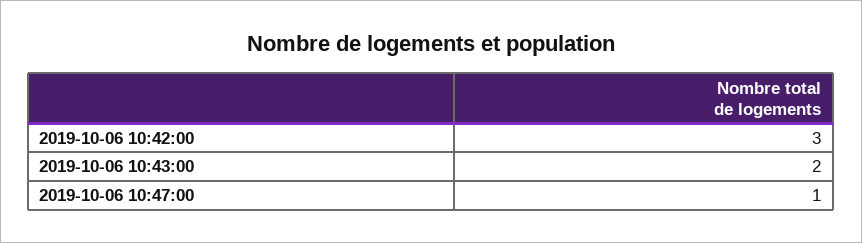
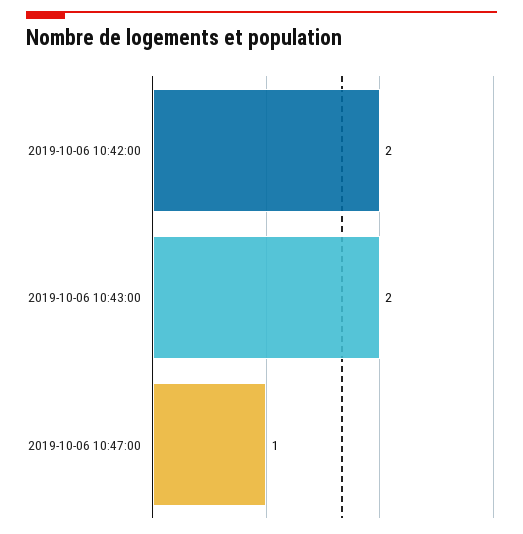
  {
-   "2019-10-06 10:42:00": 3,
+   "2019-10-06 10:42:00": 2,
    "2019-10-06 10:43:00": 2,
    "2019-10-06 10:47:00": 1
  }

